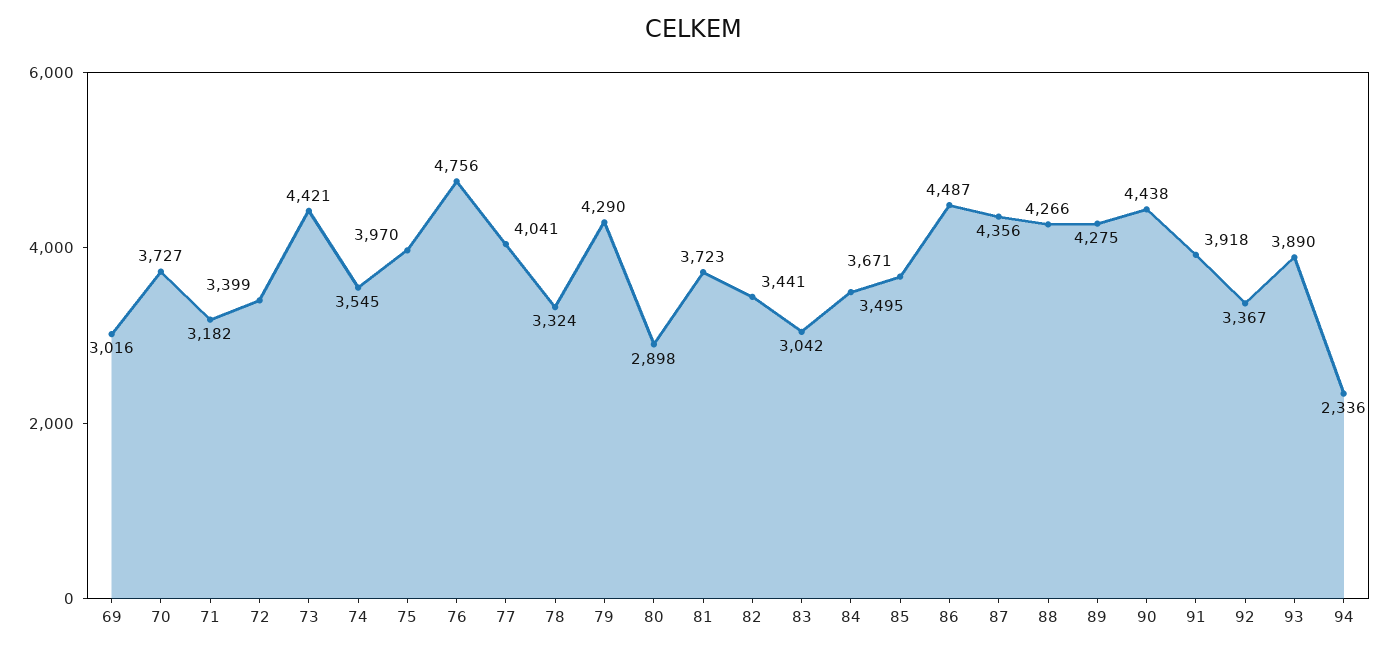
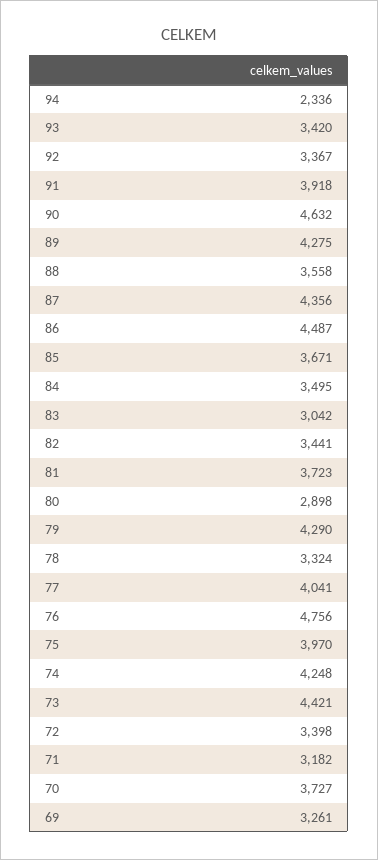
  {
-   "69": 3016,
+   "69": 3261,
    "70": 3727,
    "71": 3182,
-   "72": 3399,
+   "72": 3398,
    "73": 4421,
-   "74": 3545,
+   "74": 4248,
    "75": 3970,
    "76": 4756,
    "77": 4041,
    "78": 3324,
    "79": 4290,
    "80": 2898,
    "81": 3723,
    "82": 3441,
    "83": 3042,
    "84": 3495,
    "85": 3671,
    "86": 4487,
    "87": 4356,
-   "88": 4266,
+   "88": 3558,
    "89": 4275,
-   "90": 4438,
+   "90": 4632,
    "91": 3918,
    "92": 3367,
-   "93": 3890,
+   "93": 3420,
    "94": 2336
  }

